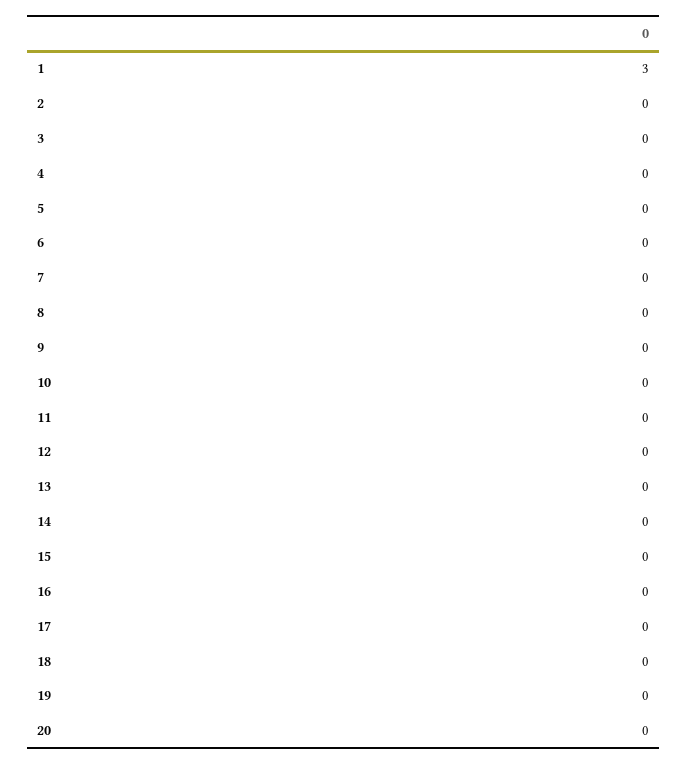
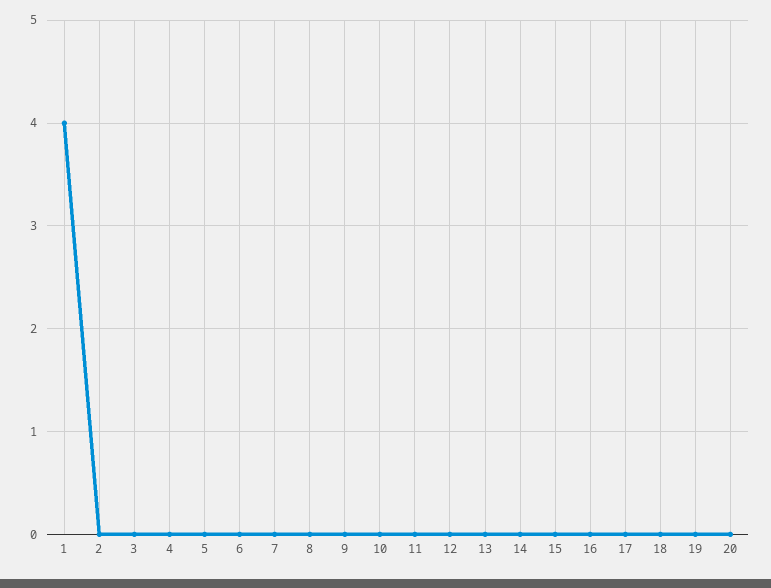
  {
-   "1": 3,
+   "1": 4,
    "2": 0,
    "3": 0,
    "4": 0,
    "5": 0,
    "6": 0,
    "7": 0,
    "8": 0,
    "9": 0,
    "10": 0,
    "11": 0,
    "12": 0,
    "13": 0,
    "14": 0,
    "15": 0,
    "16": 0,
    "17": 0,
    "18": 0,
    "19": 0,
    "20": 0
  }

